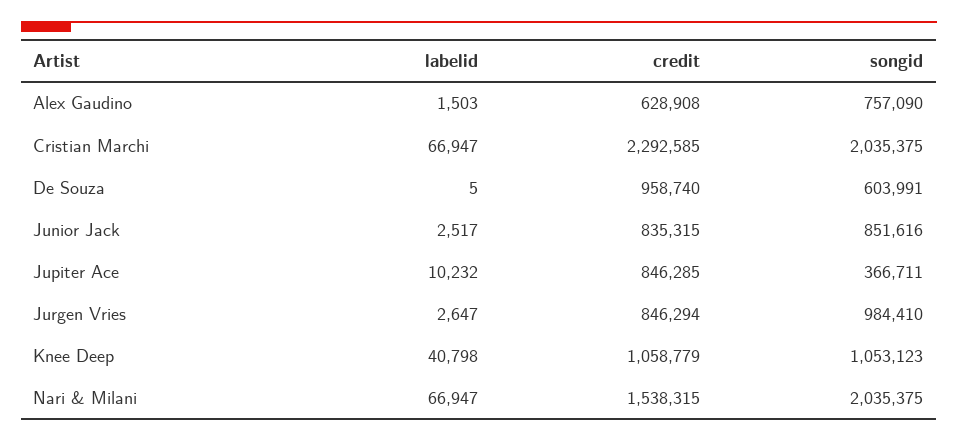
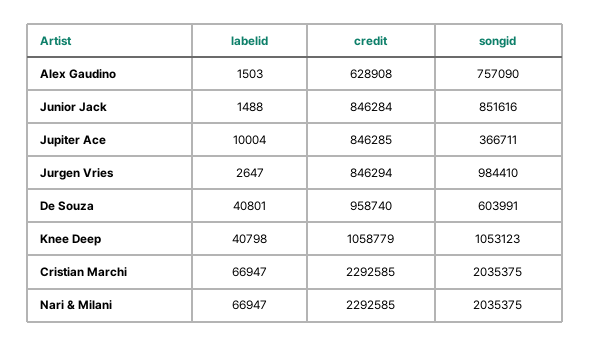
  {
    "labelid": {
      "Alex Gaudino": 1503,
      "Cristian Marchi": 66947,
-     "De Souza": 5,
+     "De Souza": 40801,
-     "Junior Jack": 2517,
+     "Junior Jack": 1488,
-     "Jupiter Ace": 10232,
+     "Jupiter Ace": 10004,
      "Jurgen Vries": 2647,
      "Knee Deep": 40798,
      "Nari & Milani": 66947
    },
    "credit": {
      "Alex Gaudino": 628908,
      "Cristian Marchi": 2292585,
      "De Souza": 958740,
-     "Junior Jack": 835315,
+     "Junior Jack": 846284,
      "Jupiter Ace": 846285,
      "Jurgen Vries": 846294,
      "Knee Deep": 1058779,
-     "Nari & Milani": 1538315
+     "Nari & Milani": 2292585
    },
    "songid": {
      "Alex Gaudino": 757090,
      "Cristian Marchi": 2035375,
      "De Souza": 603991,
      "Junior Jack": 851616,
      "Jupiter Ace": 366711,
      "Jurgen Vries": 984410,
      "Knee Deep": 1053123,
      "Nari & Milani": 2035375
    }
  }

